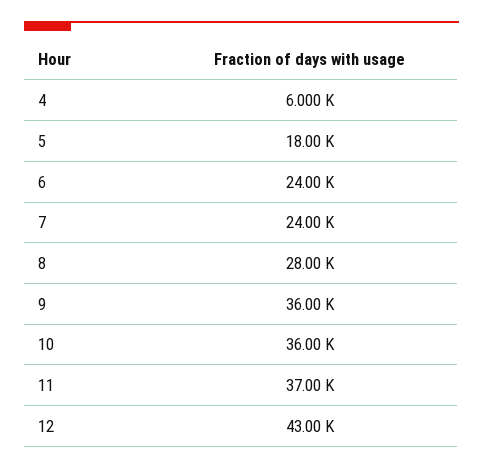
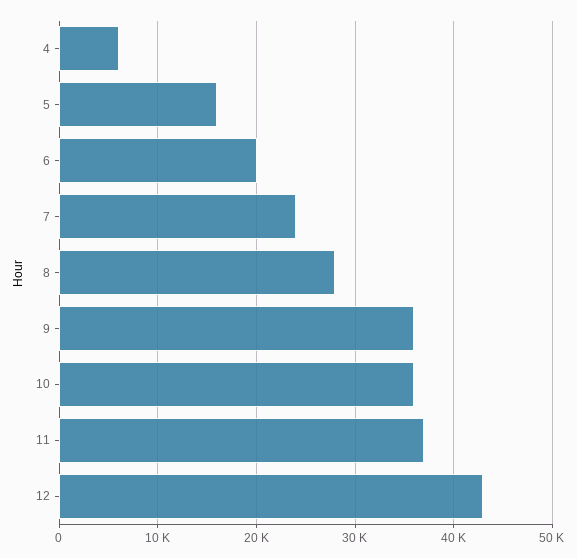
  {
    "4": 6000,
-   "5": 18000,
+   "5": 16000,
-   "6": 24000,
+   "6": 20000,
    "7": 24000,
    "8": 28000,
    "9": 36000,
    "10": 36000,
    "11": 37000,
    "12": 43000
  }

